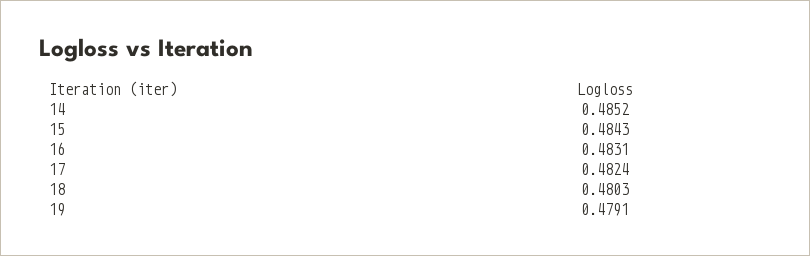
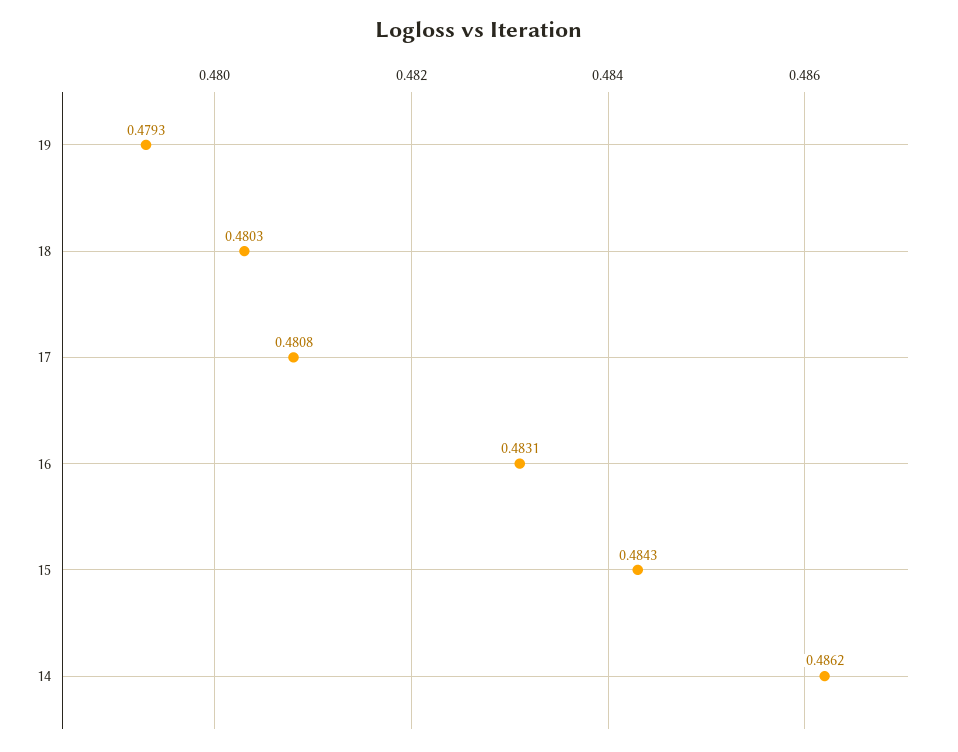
  {
-   "14": 0.4852,
+   "14": 0.4862,
    "15": 0.4843,
    "16": 0.4831,
-   "17": 0.4824,
+   "17": 0.4808,
    "18": 0.4803,
-   "19": 0.4791
+   "19": 0.4793
  }

